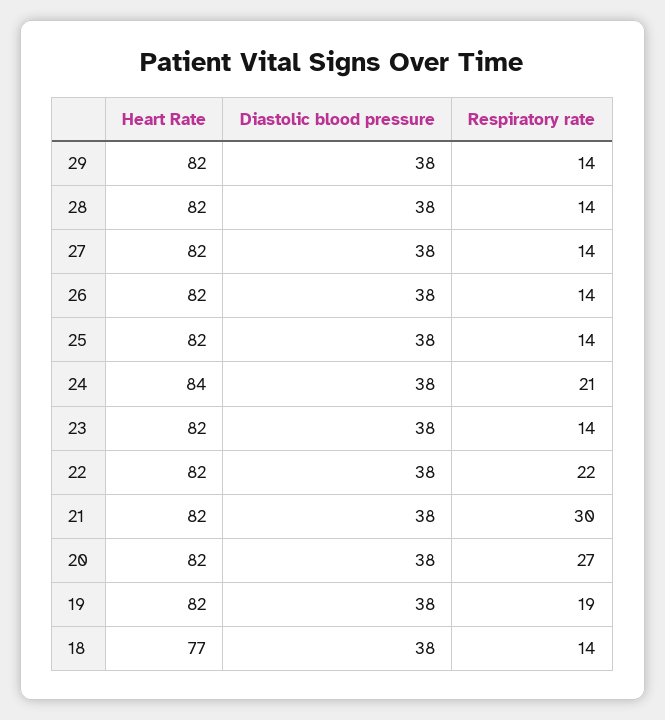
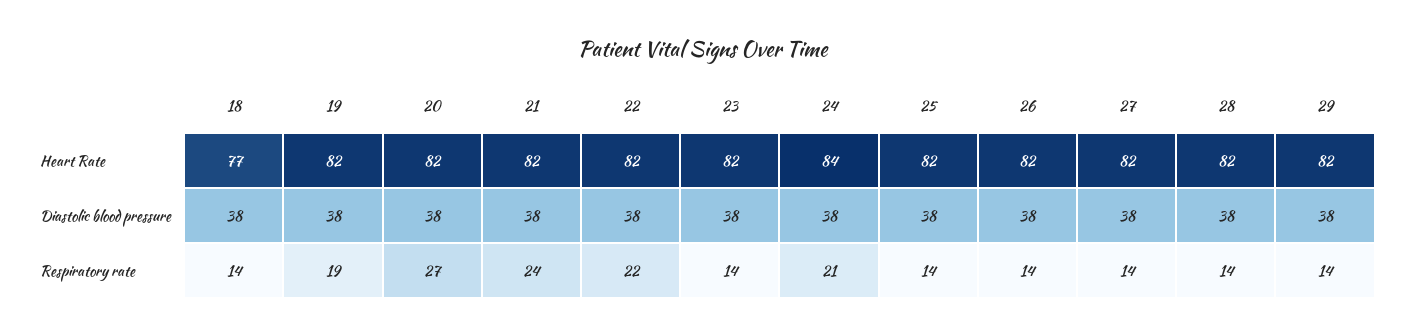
  {
    "Heart Rate": {
      "29": 82,
      "28": 82,
      "27": 82,
      "26": 82,
      "25": 82,
      "24": 84,
      "23": 82,
      "22": 82,
      "21": 82,
      "20": 82,
      "19": 82,
      "18": 77
    },
    "Diastolic blood pressure": {
      "29": 38,
      "28": 38,
      "27": 38,
      "26": 38,
      "25": 38,
      "24": 38,
      "23": 38,
      "22": 38,
      "21": 38,
      "20": 38,
      "19": 38,
      "18": 38
    },
    "Respiratory rate": {
      "29": 14,
      "28": 14,
      "27": 14,
      "26": 14,
      "25": 14,
      "24": 21,
      "23": 14,
      "22": 22,
-     "21": 30,
+     "21": 24,
      "20": 27,
      "19": 19,
      "18": 14
    }
  }

